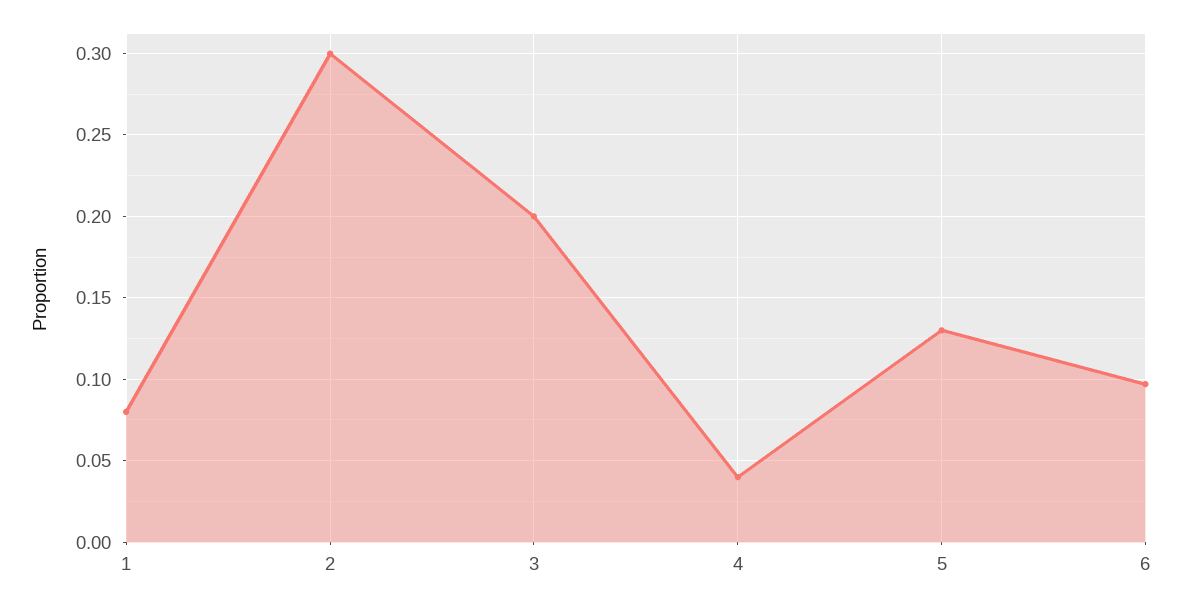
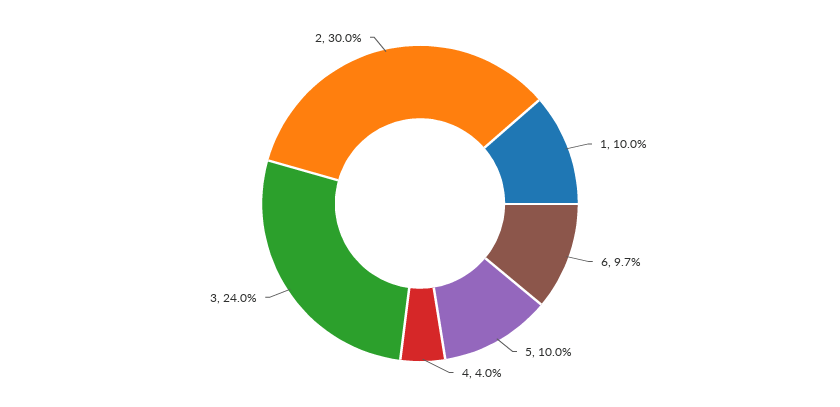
  {
-   "1": 0.08,
+   "1": 0.1,
    "2": 0.3,
-   "3": 0.2,
+   "3": 0.24,
    "4": 0.04,
-   "5": 0.13,
+   "5": 0.1,
    "6": 0.097
  }

